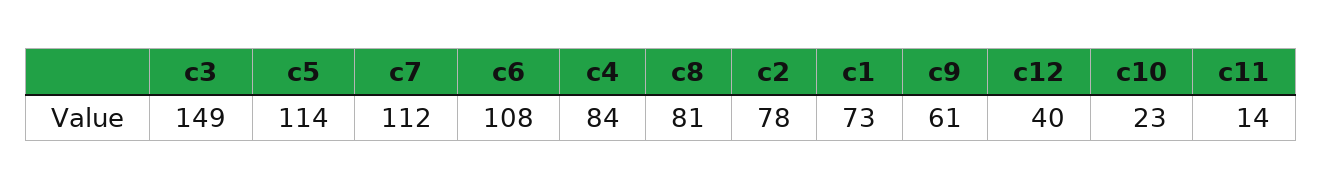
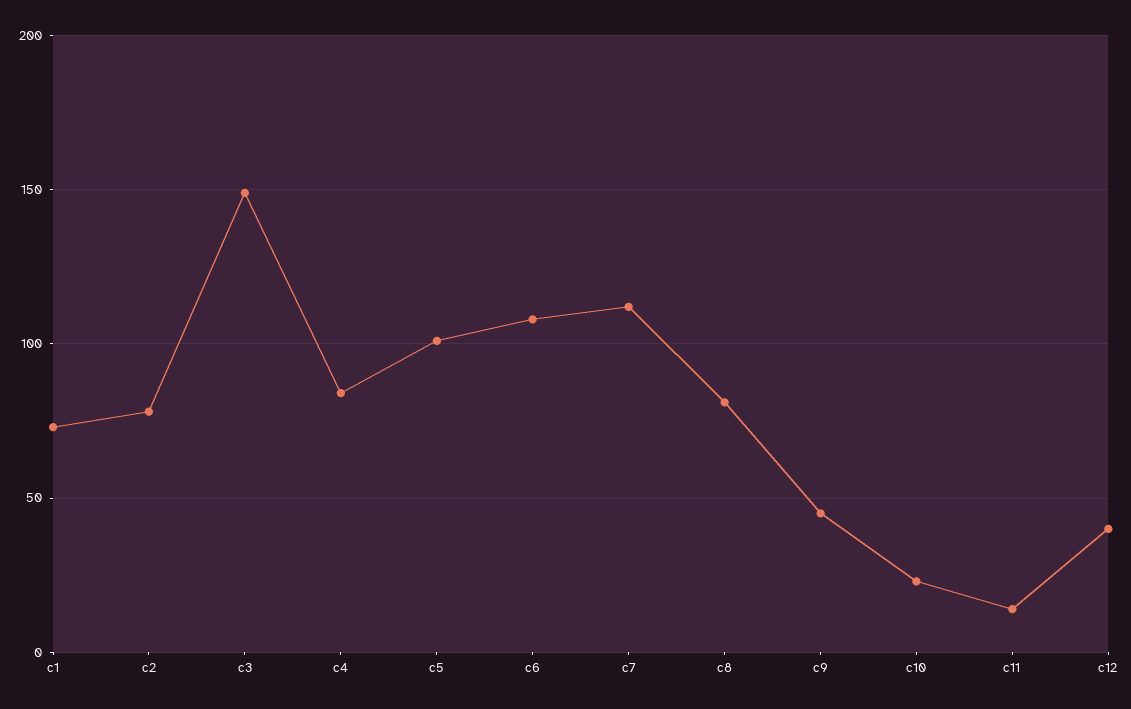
  {
    "c3": 149,
-   "c5": 114,
+   "c5": 100,
    "c7": 112,
    "c6": 108,
    "c4": 84,
    "c8": 81,
    "c2": 78,
    "c1": 73,
-   "c9": 61,
+   "c9": 45,
    "c12": 40,
    "c10": 23,
    "c11": 14
  }

